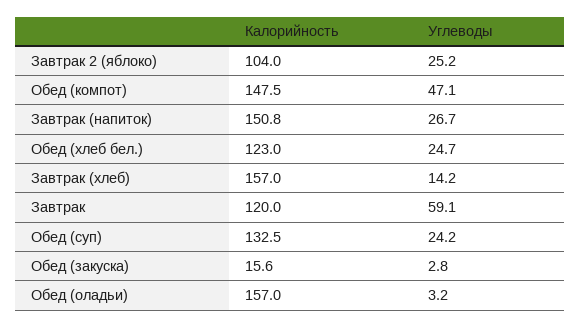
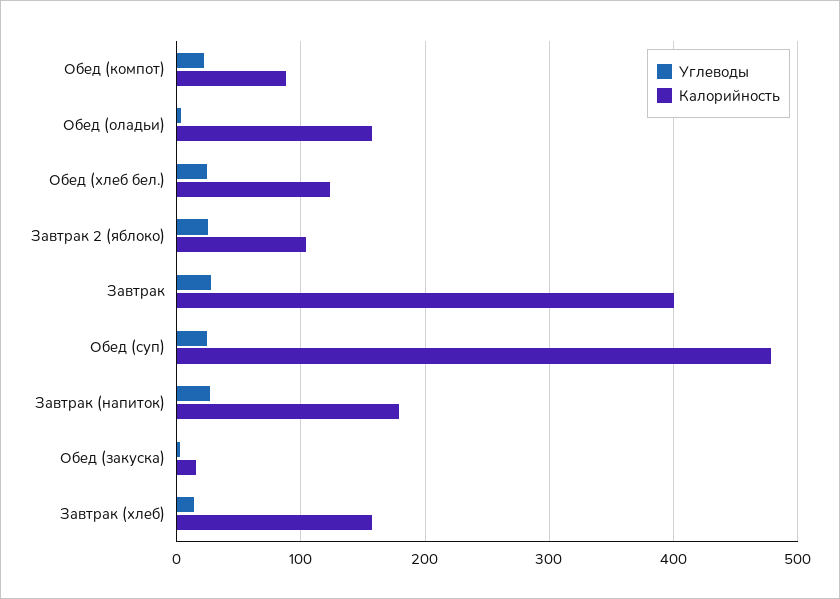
  {
    "Калорийность": {
      "Завтрак 2 (яблоко)": 104,
-     "Обед (компот)": 147.5,
+     "Обед (компот)": 90,
-     "Завтрак (напиток)": 150.8,
+     "Завтрак (напиток)": 180,
      "Обед (хлеб бел.)": 123,
      "Завтрак (хлеб)": 157,
-     "Завтрак": 120,
+     "Завтрак": 400,
-     "Обед (суп)": 132.5,
+     "Обед (суп)": 480,
      "Обед (закуска)": 15.6,
      "Обед (оладьи)": 157
    },
    "Углеводы": {
      "Завтрак 2 (яблоко)": 25.2,
-     "Обед (компот)": 47.1,
+     "Обед (компот)": 20,
      "Завтрак (напиток)": 26.7,
      "Обед (хлеб бел.)": 24.7,
      "Завтрак (хлеб)": 14.2,
-     "Завтрак": 59.1,
+     "Завтрак": 30,
      "Обед (суп)": 24.2,
      "Обед (закуска)": 2.8,
      "Обед (оладьи)": 3.2
    }
  }

